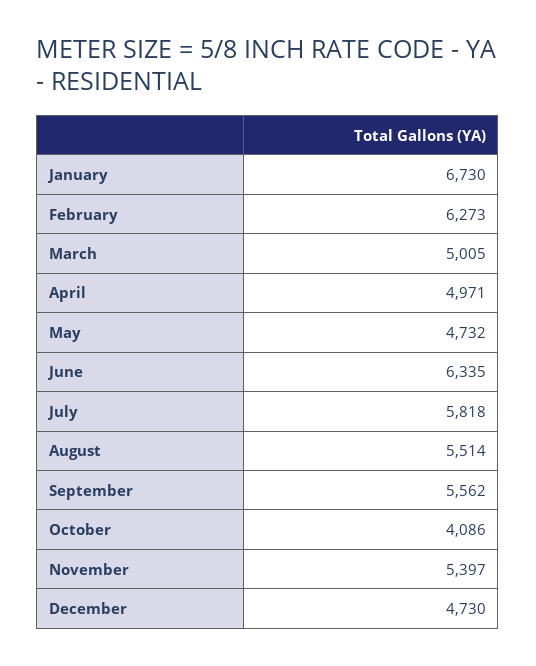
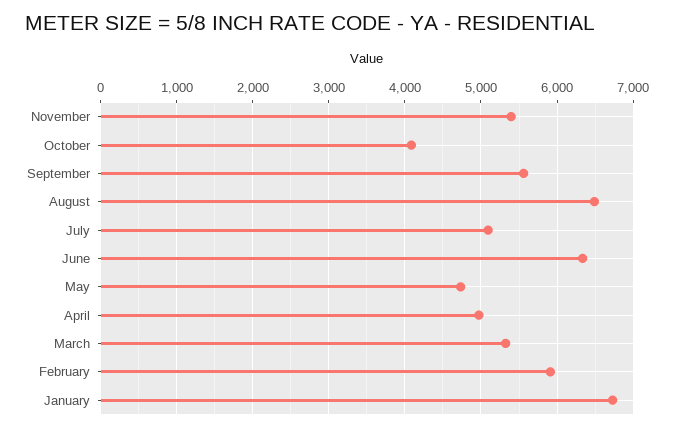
  {
    "January": 6730,
-   "February": 6273,
+   "February": 5900,
-   "March": 5005,
+   "March": 5300,
    "April": 4971,
    "May": 4732,
    "June": 6335,
-   "July": 5818,
+   "July": 5100,
-   "August": 5514,
+   "August": 6500,
    "September": 5562,
    "October": 4086,
-   "November": 5397,
+   "November": 5397
-   "December": 4730
  }

